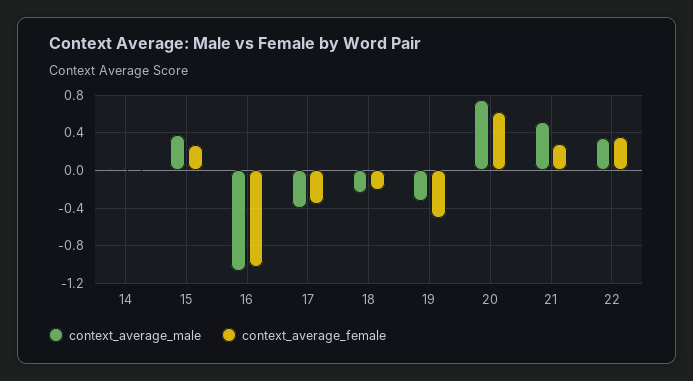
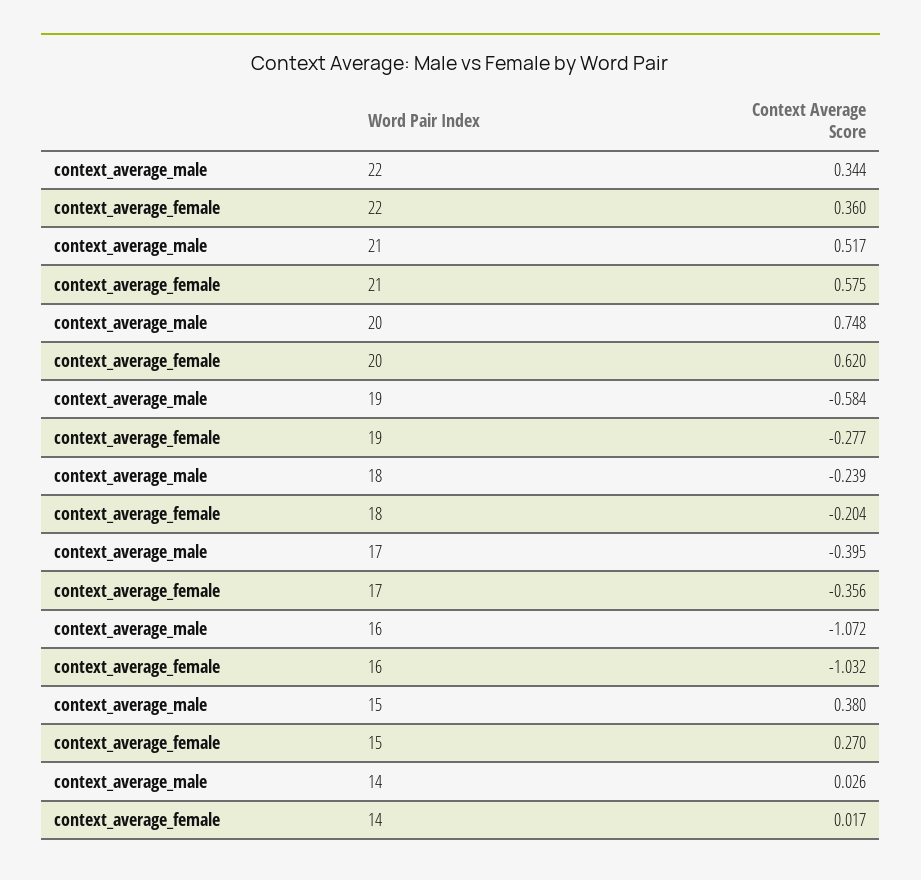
  {
    "context_average_male": {
      "14": 0.026,
      "15": 0.38,
      "16": -1.072,
      "17": -0.395,
      "18": -0.239,
-     "19": -0.3,
+     "19": -0.584,
      "20": 0.748,
      "21": 0.517,
      "22": 0.344
    },
    "context_average_female": {
      "14": 0.017,
      "15": 0.27,
      "16": -1.032,
      "17": -0.356,
      "18": -0.204,
-     "19": -0.5,
+     "19": -0.277,
      "20": 0.62,
-     "21": 0.3,
+     "21": 0.575,
      "22": 0.36
    }
  }

